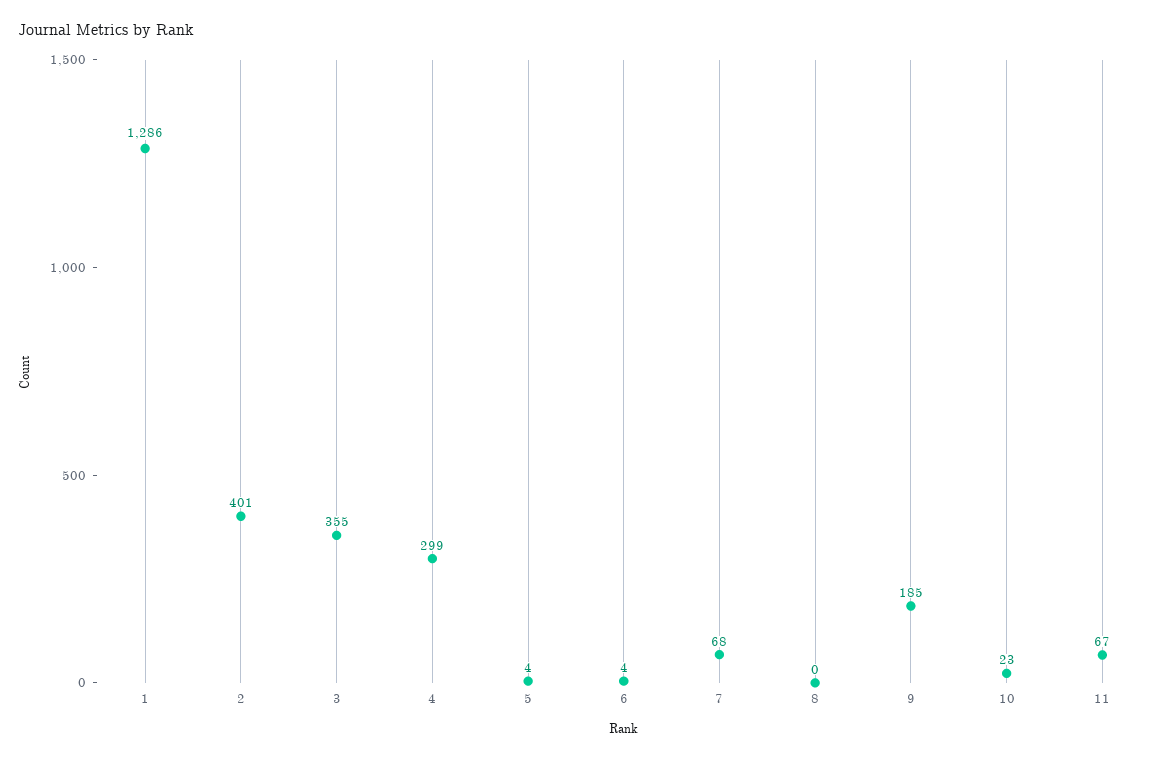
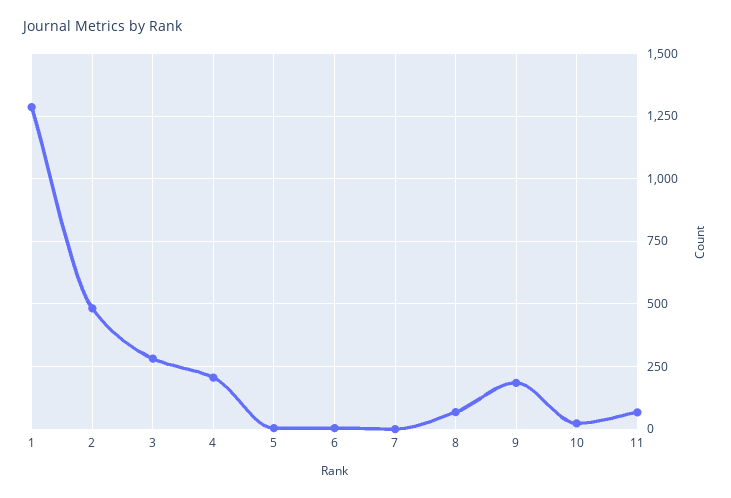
  {
    "1": 1286,
-   "2": 401,
+   "2": 475,
-   "3": 355,
+   "3": 275,
-   "4": 299,
+   "4": 200,
    "5": 4,
    "6": 4,
-   "7": 68,
+   "7": 0,
-   "8": 0,
+   "8": 75,
    "9": 185,
    "10": 23,
    "11": 67
  }

